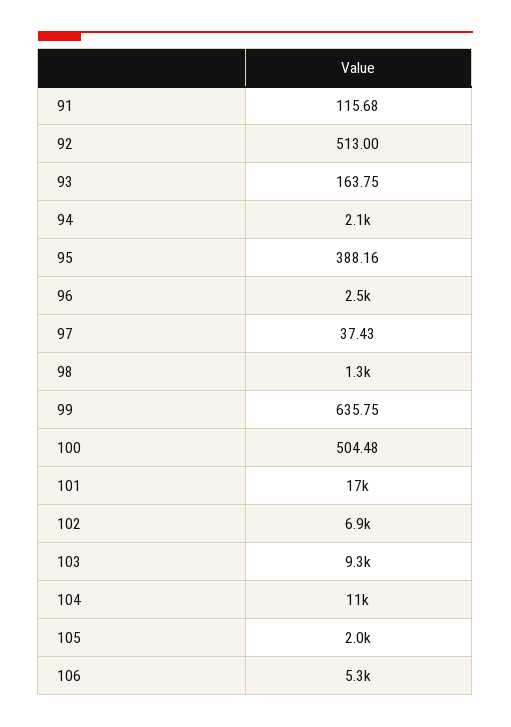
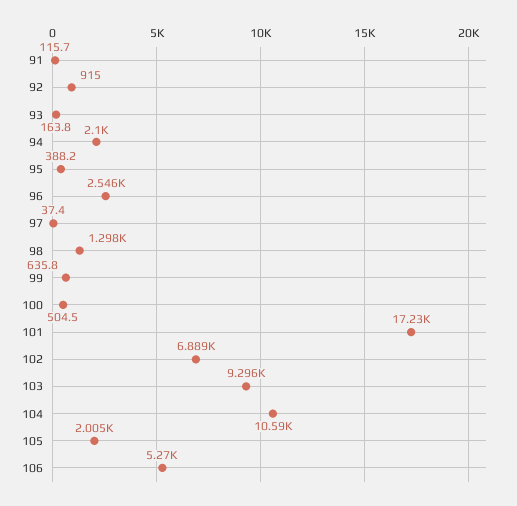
  {
    "91": 115.68,
-   "92": 513,
+   "92": 915,
    "93": 163.75,
    "94": 2100,
    "95": 388.16,
    "96": 2546,
    "97": 37.43,
    "98": 1298,
    "99": 635.75,
    "100": 504.48,
    "101": 17230,
    "102": 6889,
    "103": 9296,
    "104": 10590,
    "105": 2005,
    "106": 5270
  }

